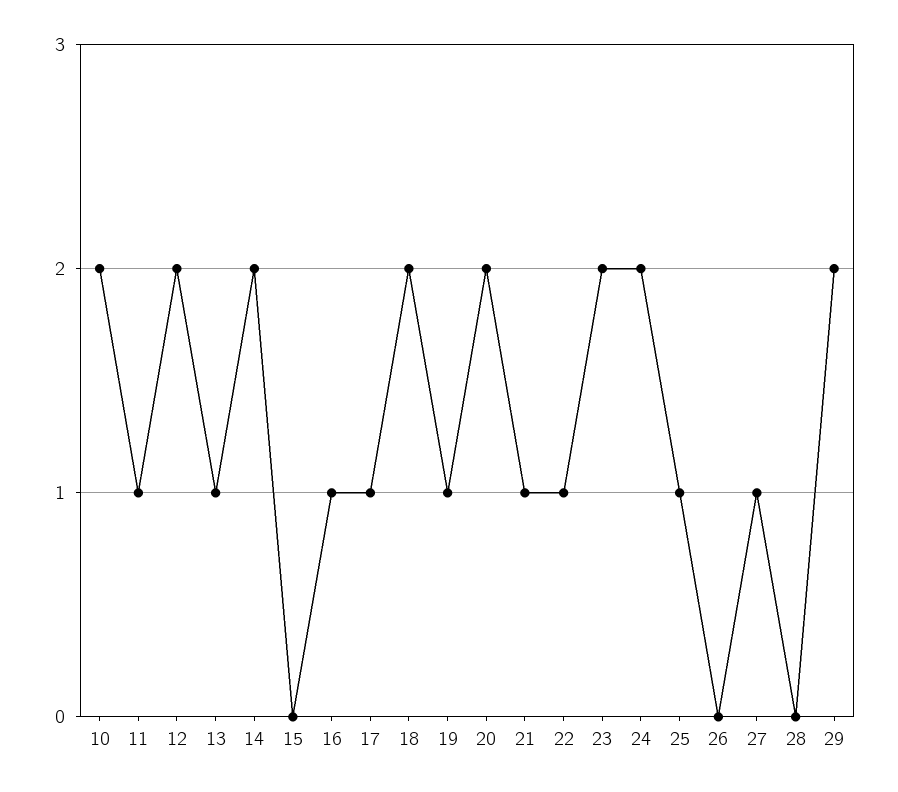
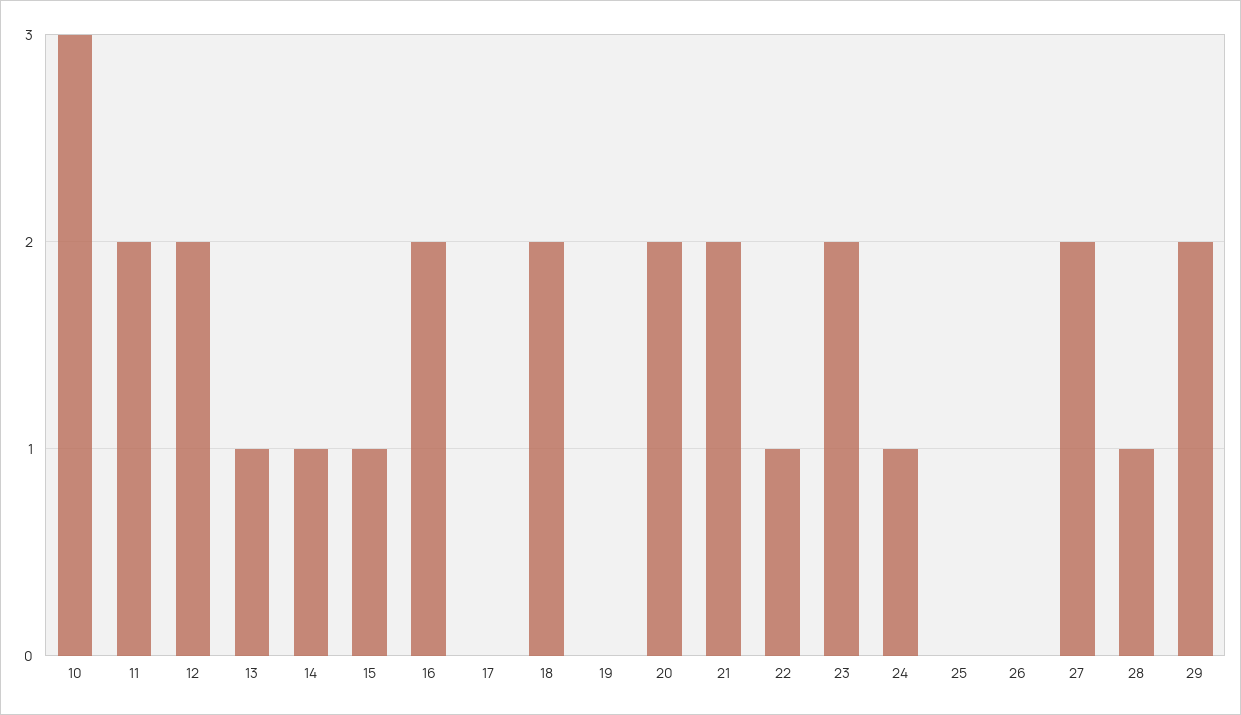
  {
-   "10": 2,
+   "10": 3,
-   "11": 1,
+   "11": 2,
    "12": 2,
    "13": 1,
-   "14": 2,
+   "14": 1,
-   "15": 0,
+   "15": 1,
-   "16": 1,
+   "16": 2,
-   "17": 1,
+   "17": 0,
    "18": 2,
-   "19": 1,
+   "19": 0,
    "20": 2,
-   "21": 1,
+   "21": 2,
    "22": 1,
    "23": 2,
-   "24": 2,
+   "24": 1,
-   "25": 1,
+   "25": 0,
    "26": 0,
-   "27": 1,
+   "27": 2,
-   "28": 0,
+   "28": 1,
    "29": 2
  }

